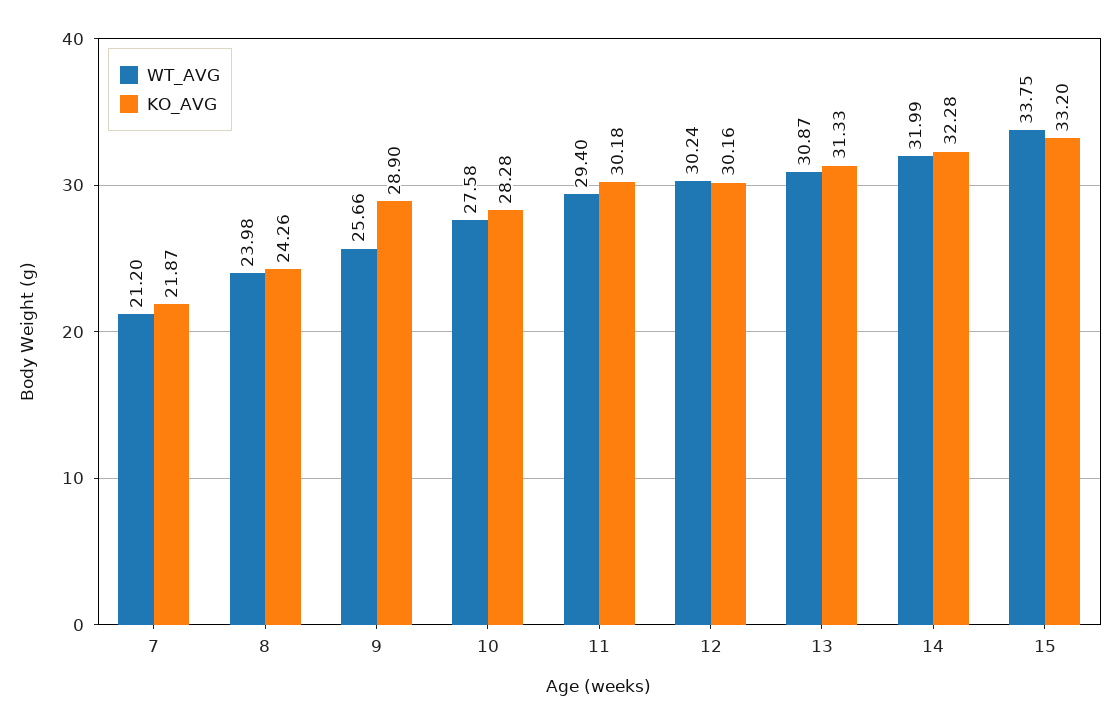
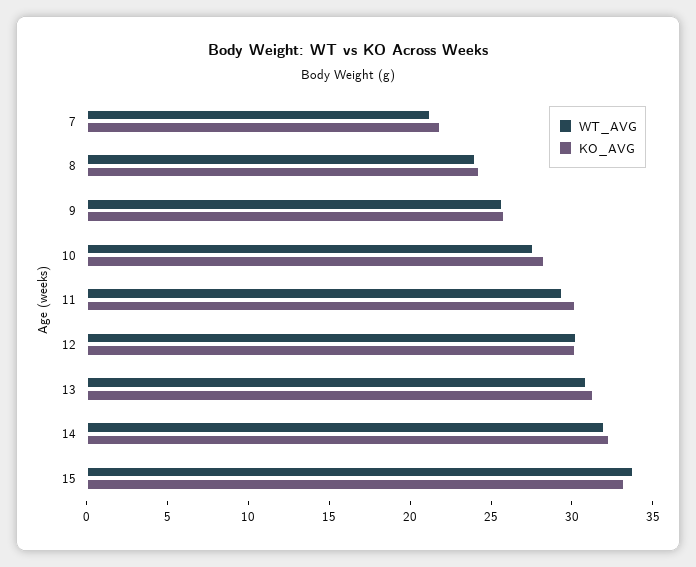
  {
    "WT_AVG": {
      "7": 21.2,
      "8": 23.98,
      "9": 25.66,
      "10": 27.58,
      "11": 29.4,
      "12": 30.24,
      "13": 30.87,
      "14": 31.99,
      "15": 33.75
    },
    "KO_AVG": {
      "7": 21.87,
      "8": 24.26,
-     "9": 28.9,
+     "9": 26,
      "10": 28.28,
      "11": 30.18,
      "12": 30.16,
      "13": 31.33,
      "14": 32.28,
      "15": 33.2
    }
  }

